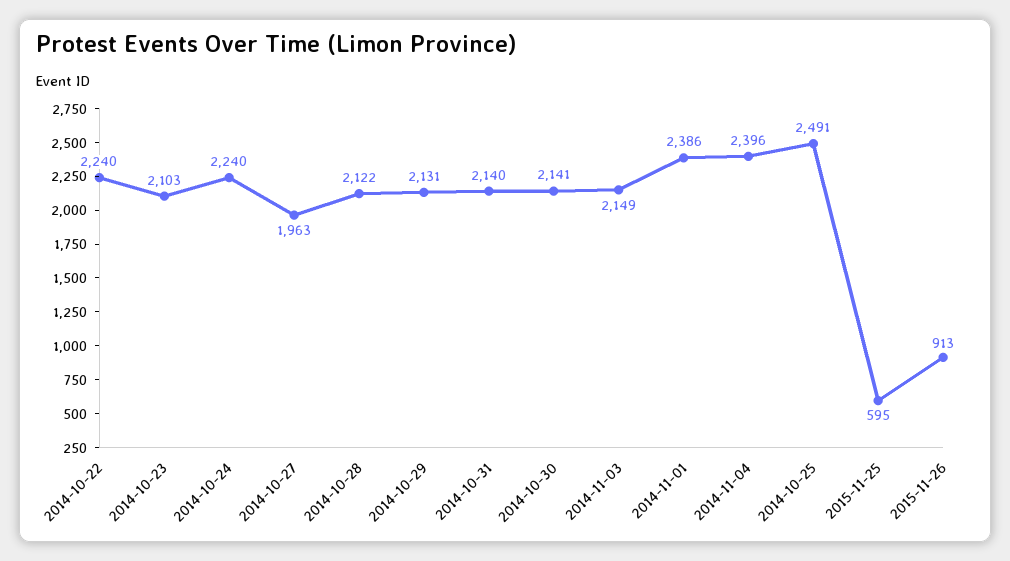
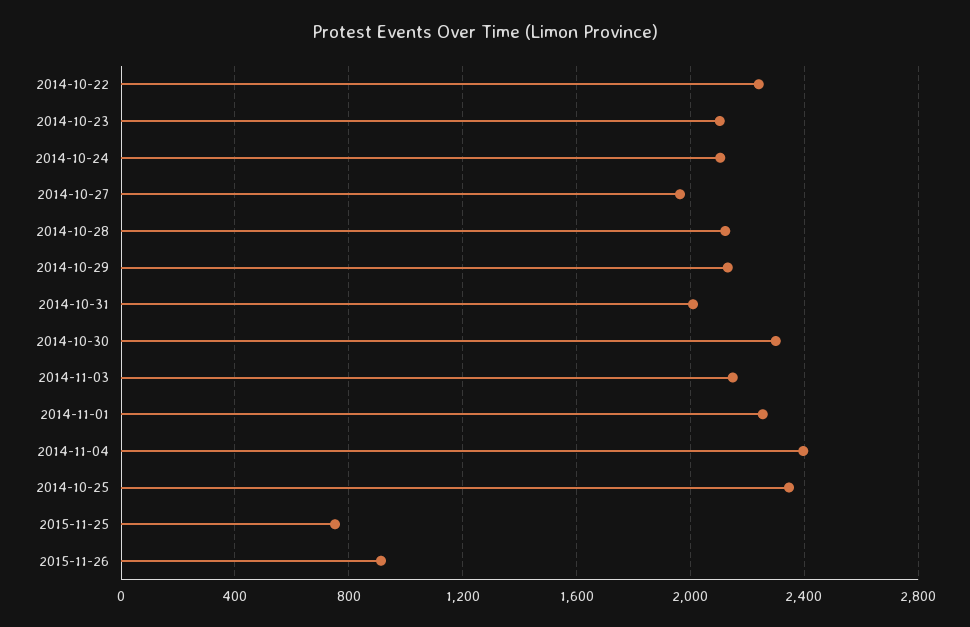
  {
    "2014-10-22": 2240,
    "2014-10-23": 2103,
-   "2014-10-24": 2240,
+   "2014-10-24": 2100,
    "2014-10-27": 1963,
    "2014-10-28": 2122,
    "2014-10-29": 2131,
-   "2014-10-31": 2140,
+   "2014-10-31": 2000,
-   "2014-10-30": 2141,
+   "2014-10-30": 2300,
    "2014-11-03": 2149,
-   "2014-11-01": 2386,
+   "2014-11-01": 2250,
    "2014-11-04": 2396,
-   "2014-10-25": 2491,
+   "2014-10-25": 2350,
-   "2015-11-25": 595,
+   "2015-11-25": 750,
    "2015-11-26": 913
  }

